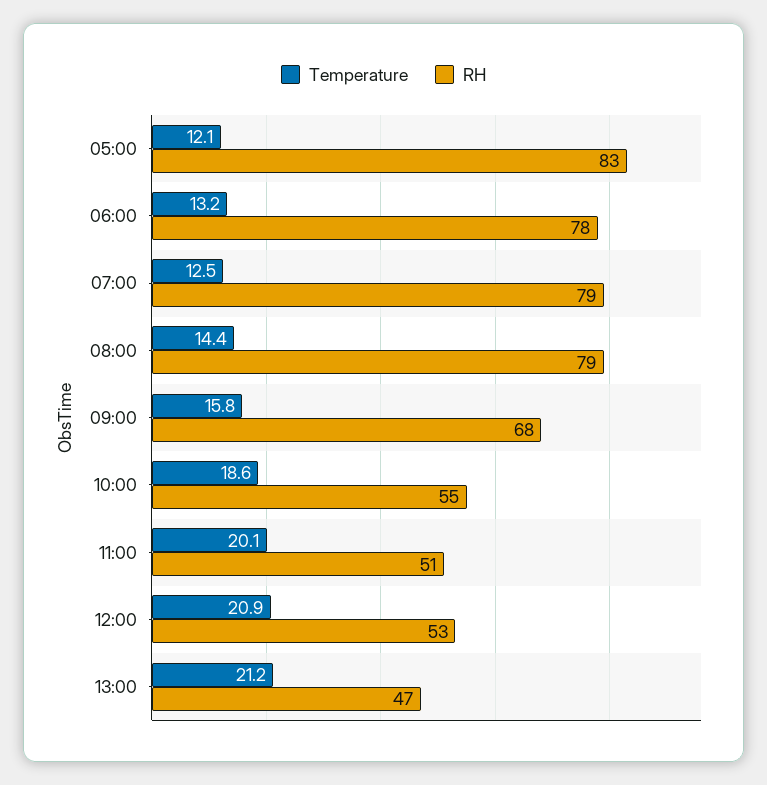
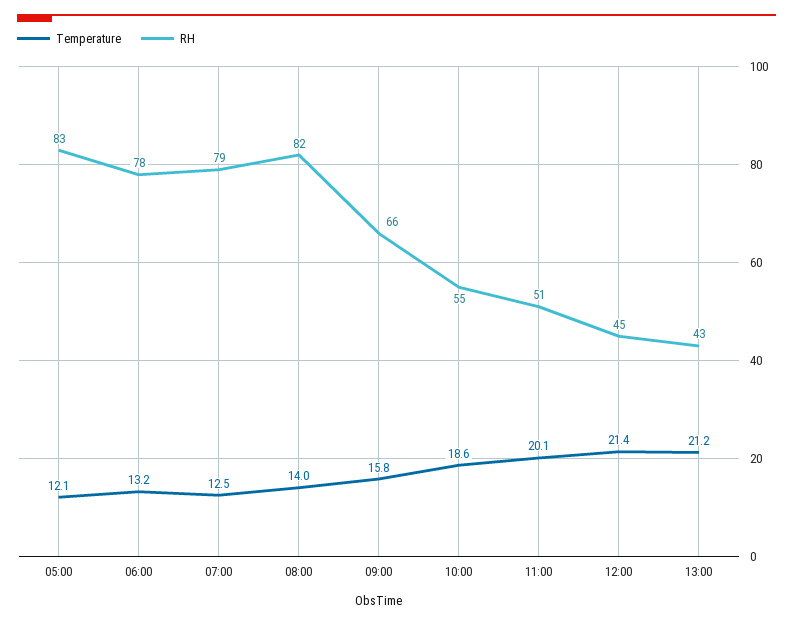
  {
    "Temperature": {
      "05:00": 12.1,
      "06:00": 13.2,
      "07:00": 12.5,
-     "08:00": 14.4,
+     "08:00": 14,
      "09:00": 15.8,
      "10:00": 18.6,
      "11:00": 20.1,
-     "12:00": 20.9,
+     "12:00": 21.4,
      "13:00": 21.2
    },
    "RH": {
      "05:00": 83,
      "06:00": 78,
      "07:00": 79,
-     "08:00": 79,
+     "08:00": 82,
-     "09:00": 68,
+     "09:00": 66,
      "10:00": 55,
      "11:00": 51,
-     "12:00": 53,
+     "12:00": 45,
-     "13:00": 47
+     "13:00": 43
    }
  }

